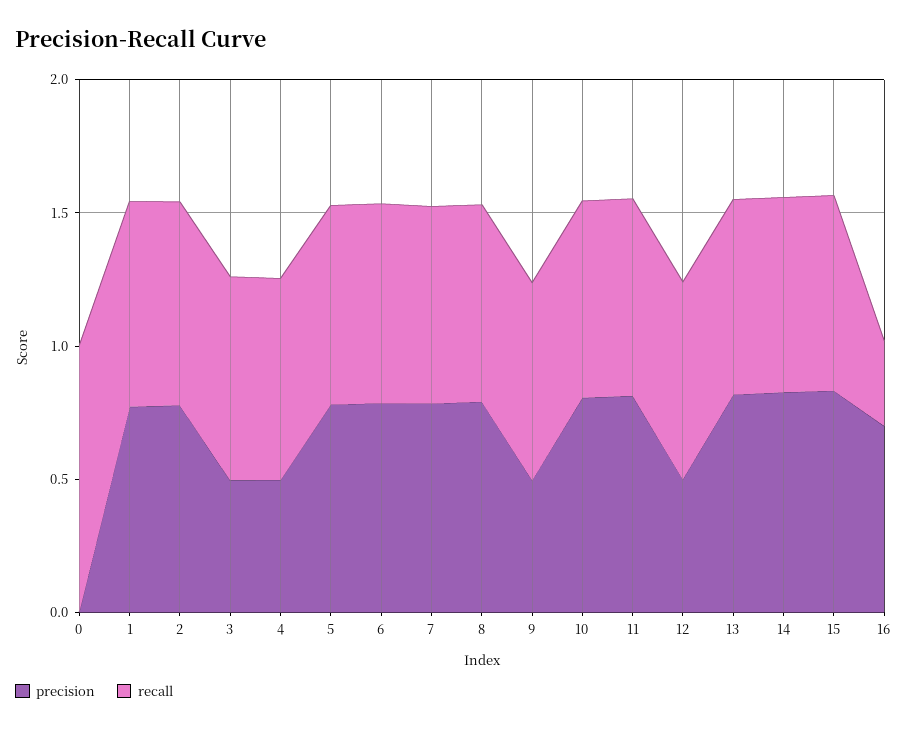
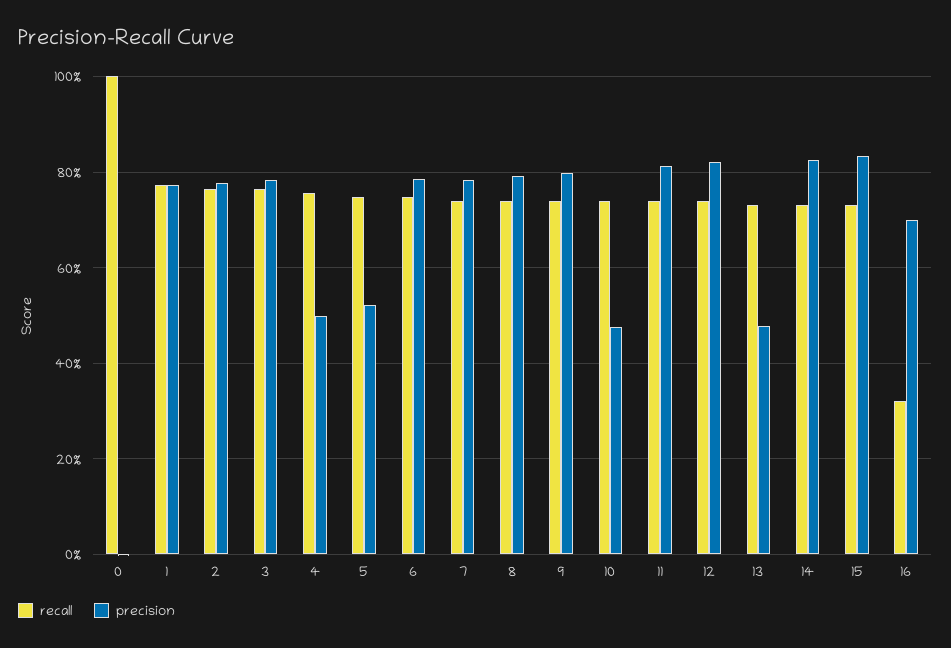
  {
    "precision": {
      "0": 0,
      "1": 0.78,
      "2": 0.78,
-     "3": 0.5,
+     "3": 0.78,
      "4": 0.5,
-     "5": 0.8,
+     "5": 0.52,
      "6": 0.78,
      "7": 0.78,
      "8": 0.8,
-     "9": 0.5,
+     "9": 0.8,
-     "10": 0.8,
+     "10": 0.48,
      "11": 0.82,
-     "12": 0.5,
+     "12": 0.82,
-     "13": 0.8,
+     "13": 0.48,
      "14": 0.82,
      "15": 0.84,
      "16": 0.7
    },
    "recall": {
      "0": 1,
      "1": 0.78,
      "2": 0.76,
      "3": 0.76,
      "4": 0.76,
      "5": 0.74,
      "6": 0.74,
      "7": 0.74,
      "8": 0.74,
      "9": 0.74,
      "10": 0.74,
      "11": 0.74,
      "12": 0.74,
      "13": 0.74,
      "14": 0.74,
      "15": 0.74,
      "16": 0.32
    }
  }

